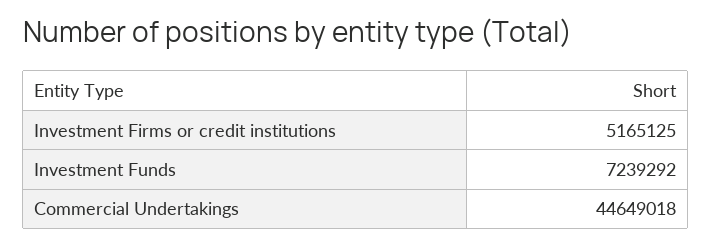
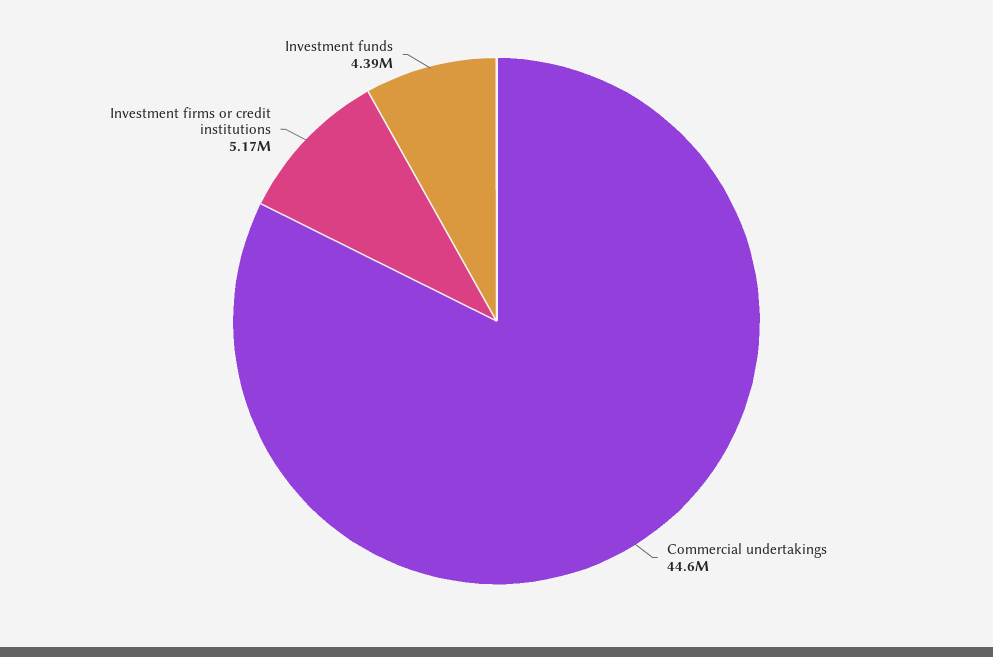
  {
    "Investment Firms or credit institutions": 5165125,
-   "Investment Funds": 7239292,
+   "Investment Funds": 4390000,
    "Commercial Undertakings": 44649018
  }

